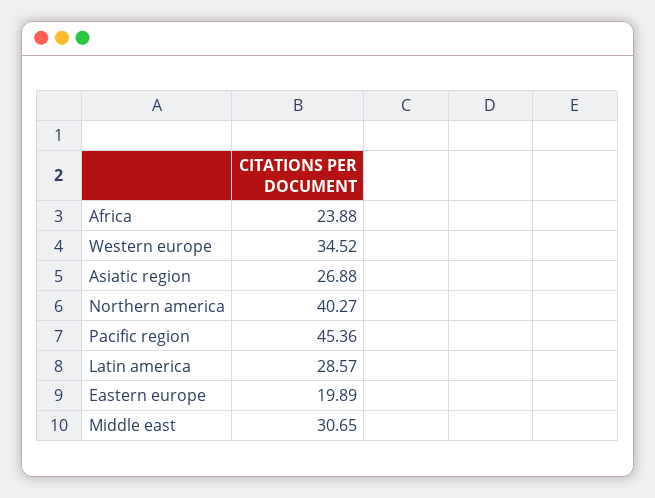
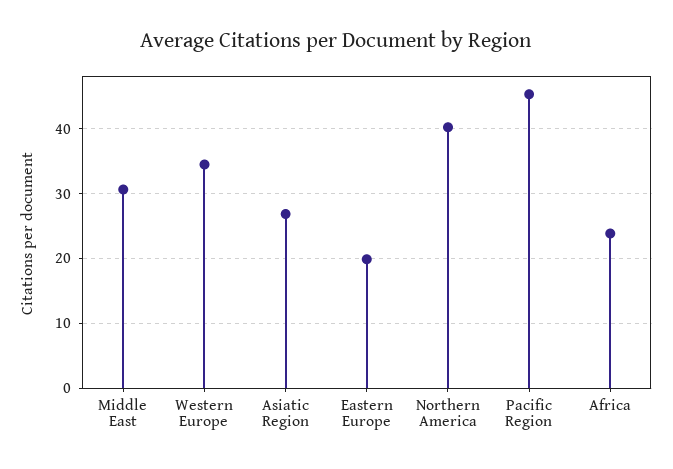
  {
    "Africa": 23.88,
    "Western europe": 34.52,
    "Asiatic region": 26.88,
    "Northern america": 40.27,
    "Pacific region": 45.36,
-   "Latin america": 28.57,
    "Eastern europe": 19.89,
    "Middle east": 30.65
  }

